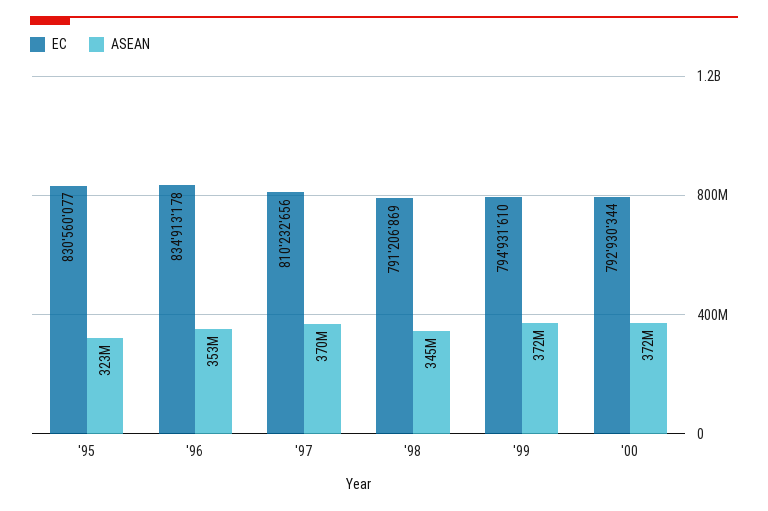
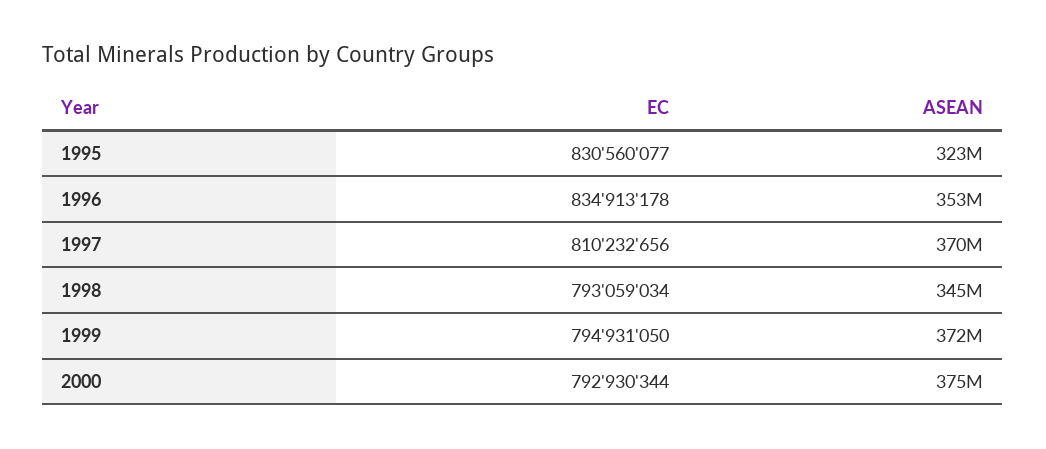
  {
    "EC": {
      "'95": 830560077,
      "'96": 834913178,
      "'97": 810232656,
-     "'98": 791206869,
+     "'98": 793059034,
-     "'99": 794931610,
+     "'99": 794931050,
      "'00": 792930344
    },
    "ASEAN": {
      "'95": 323000000,
      "'96": 353000000,
      "'97": 370000000,
      "'98": 345000000,
      "'99": 372000000,
-     "'00": 372000000
+     "'00": 375000000
    }
  }

